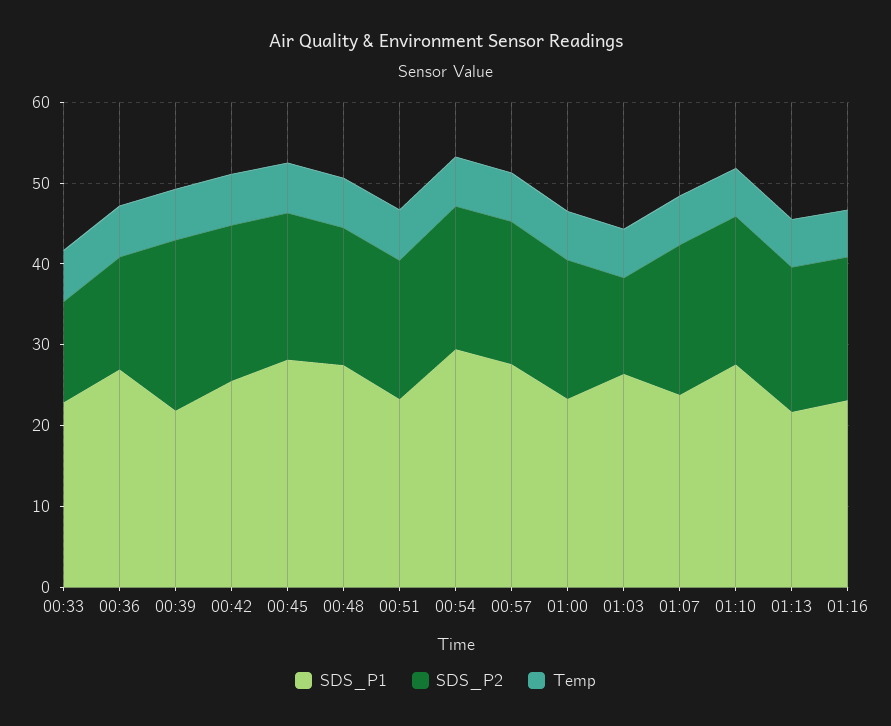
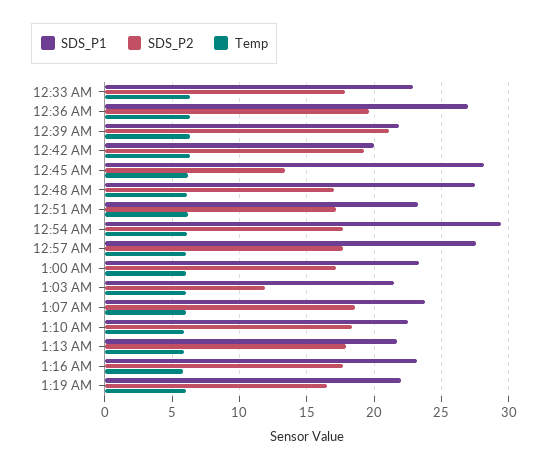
  {
    "SDS_P1": {
      "00:33": 23,
      "00:36": 27,
      "00:39": 22,
-     "00:42": 26,
+     "00:42": 20,
      "00:45": 28,
      "00:48": 27.5,
      "00:51": 23.5,
      "00:54": 29.5,
      "00:57": 27.5,
      "01:00": 23.5,
-     "01:03": 26,
+     "01:03": 21.5,
      "01:07": 24,
-     "01:10": 28,
+     "01:10": 22.5,
      "01:13": 21.5,
-     "01:16": 23
+     "01:16": 23,
+     "1:19 AM": 22
    },
    "SDS_P2": {
-     "00:33": 12,
+     "00:33": 18,
-     "00:36": 14,
+     "00:36": 19.5,
      "00:39": 21,
      "00:42": 19.5,
-     "00:45": 18,
+     "00:45": 13.5,
      "00:48": 17,
      "00:51": 17,
      "00:54": 17.5,
      "00:57": 17.5,
      "01:00": 17,
      "01:03": 12,
      "01:07": 18.5,
      "01:10": 18.5,
      "01:13": 18,
-     "01:16": 17.5
+     "01:16": 17.5,
+     "1:19 AM": 16.5
    },
    "Temp": {
      "00:33": 6.5,
      "00:36": 6.5,
      "00:39": 6.5,
      "00:42": 6.5,
      "00:45": 6,
      "00:48": 6,
      "00:51": 6,
      "00:54": 6,
      "00:57": 6,
      "01:00": 6,
      "01:03": 6,
      "01:07": 6,
      "01:10": 6,
      "01:13": 6,
-     "01:16": 6
+     "01:16": 6,
+     "1:19 AM": 6
    }
  }

